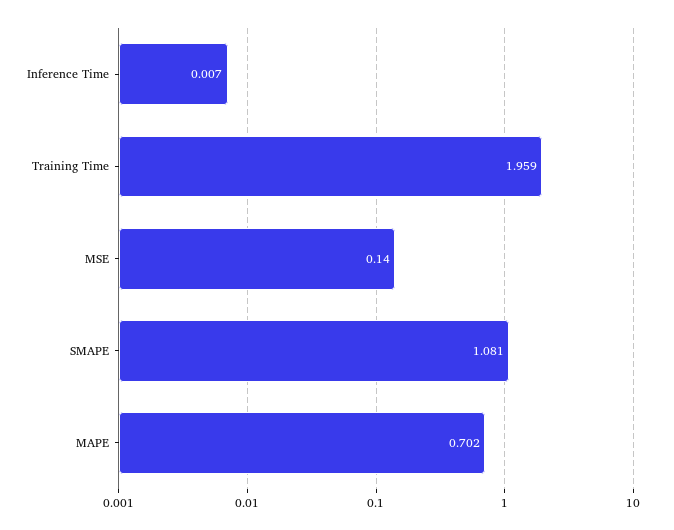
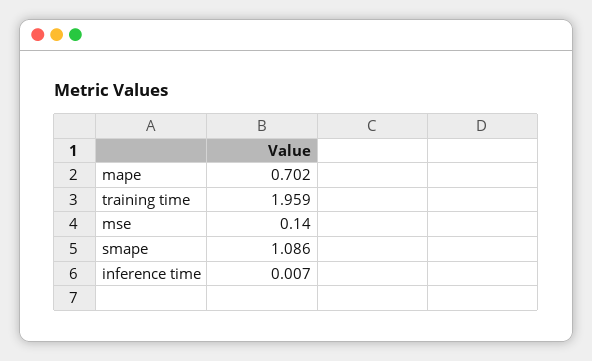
  {
    "Inference Time": 0.007,
    "Training Time": 1.959,
    "MSE": 0.14,
-   "SMAPE": 1.081,
+   "SMAPE": 1.086,
    "MAPE": 0.702
  }

